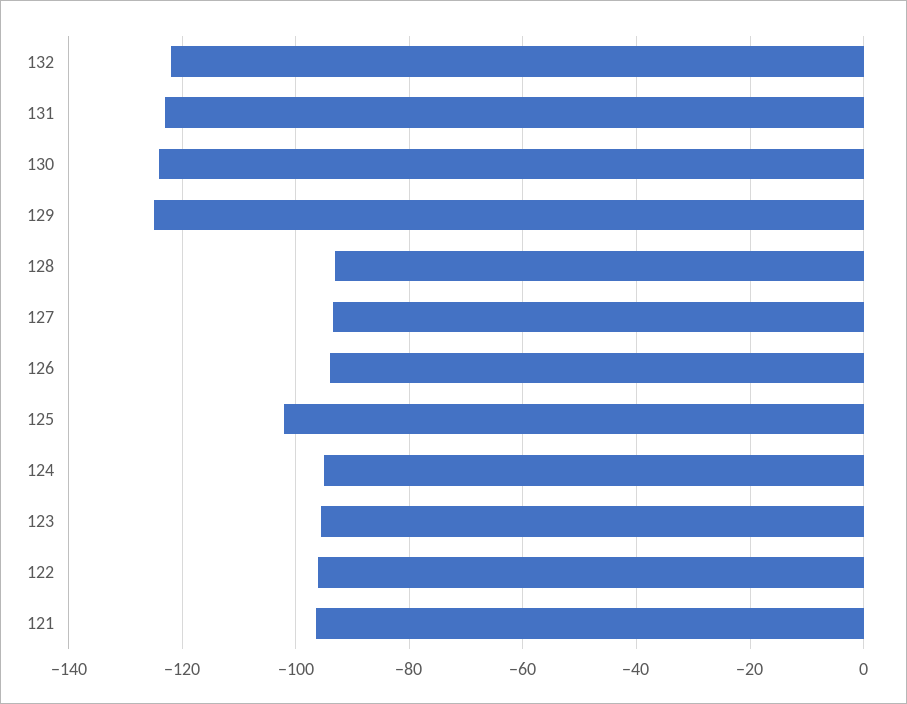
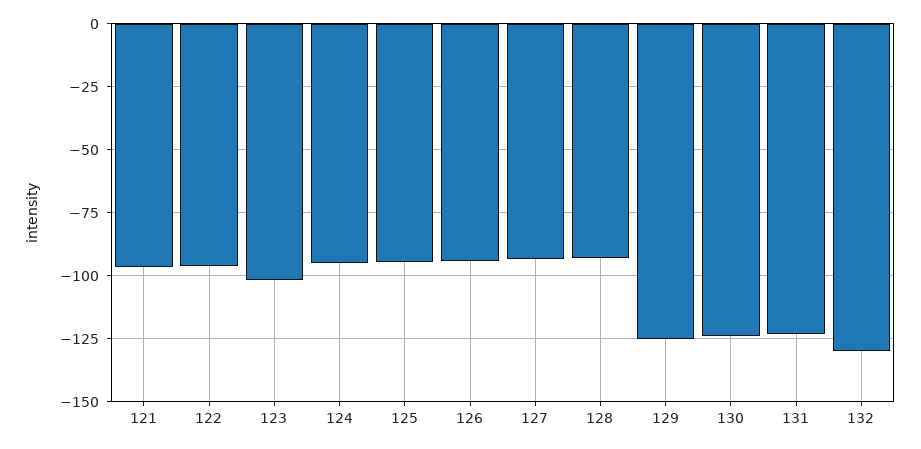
  {
-   "132": -122,
+   "132": -130,
    "131": -124,
    "130": -124,
    "129": -126,
    "128": -94,
    "127": -94,
    "126": -94,
-   "125": -102,
+   "125": -95,
    "124": -96,
-   "123": -96,
+   "123": -102.5,
    "122": -96,
    "121": -96
  }

